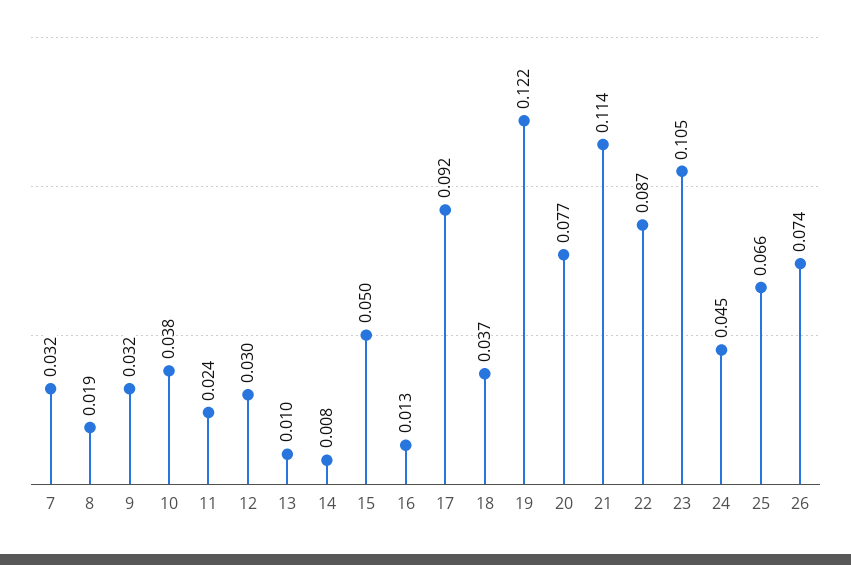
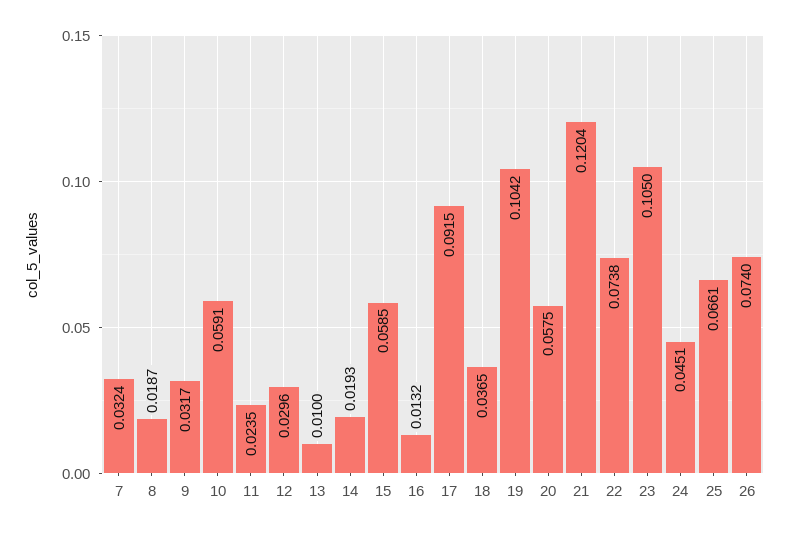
  {
    "7": 0.0324,
    "8": 0.0187,
    "9": 0.0317,
-   "10": 0.038,
+   "10": 0.0591,
    "11": 0.0235,
    "12": 0.0296,
    "13": 0.01,
-   "14": 0.008,
+   "14": 0.0193,
-   "15": 0.05,
+   "15": 0.0585,
    "16": 0.0132,
    "17": 0.0915,
    "18": 0.0365,
-   "19": 0.122,
+   "19": 0.1042,
-   "20": 0.077,
+   "20": 0.0575,
-   "21": 0.114,
+   "21": 0.1204,
-   "22": 0.087,
+   "22": 0.0738,
    "23": 0.105,
    "24": 0.0451,
    "25": 0.0661,
    "26": 0.074
  }

